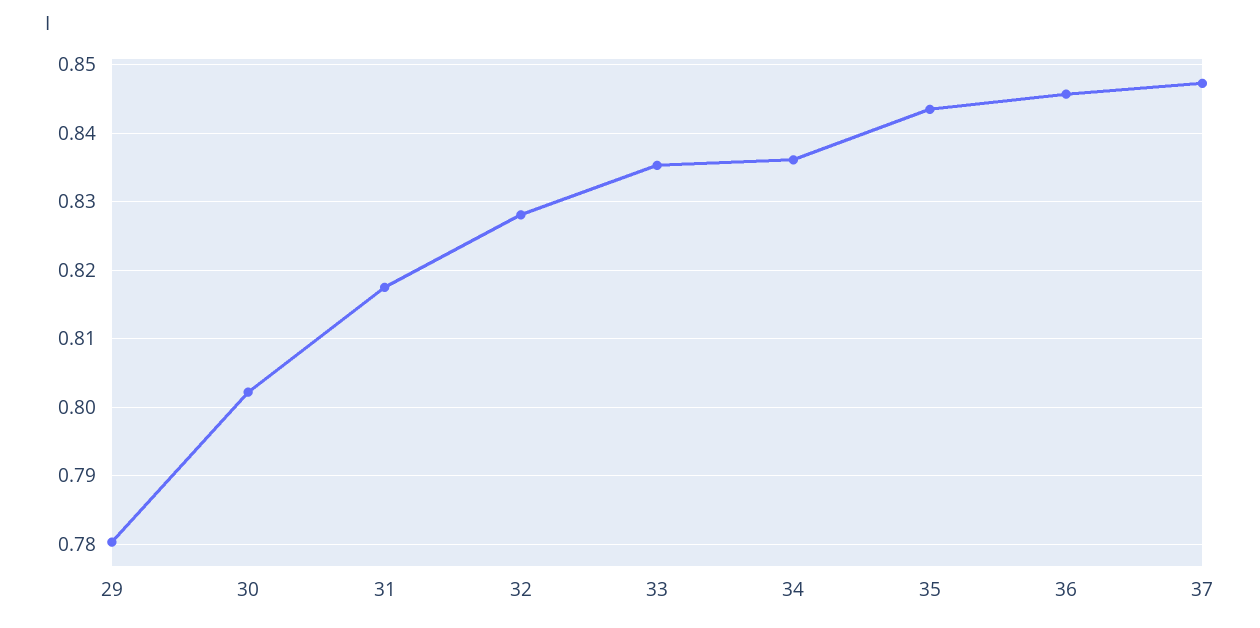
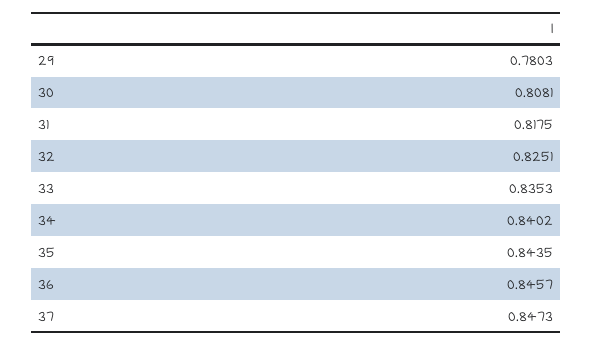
  {
    "29": 0.7803,
-   "30": 0.802,
+   "30": 0.8081,
    "31": 0.8175,
-   "32": 0.828,
+   "32": 0.8251,
    "33": 0.8353,
-   "34": 0.836,
+   "34": 0.8402,
    "35": 0.8435,
    "36": 0.8457,
    "37": 0.8473
  }

